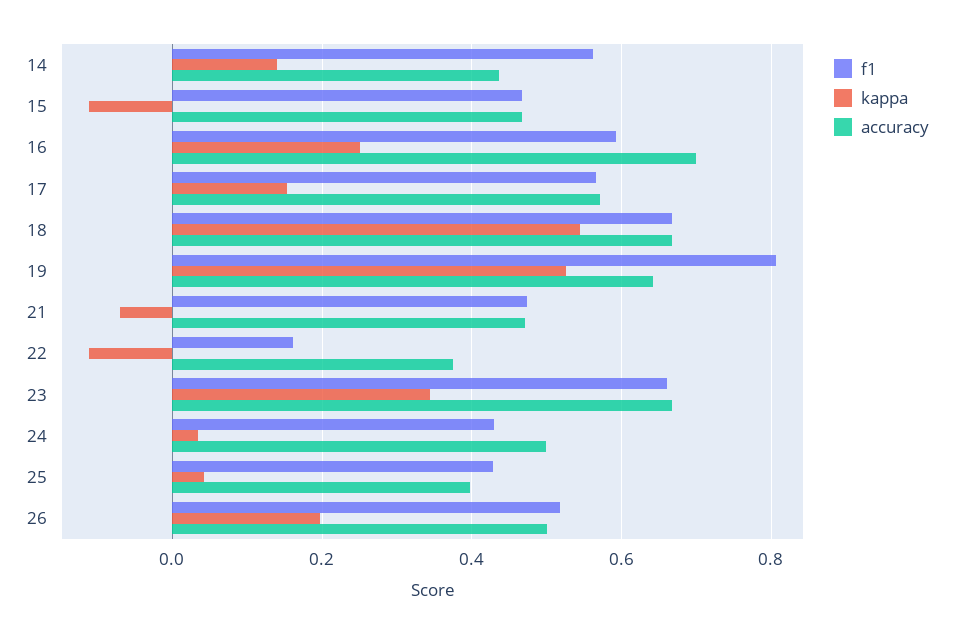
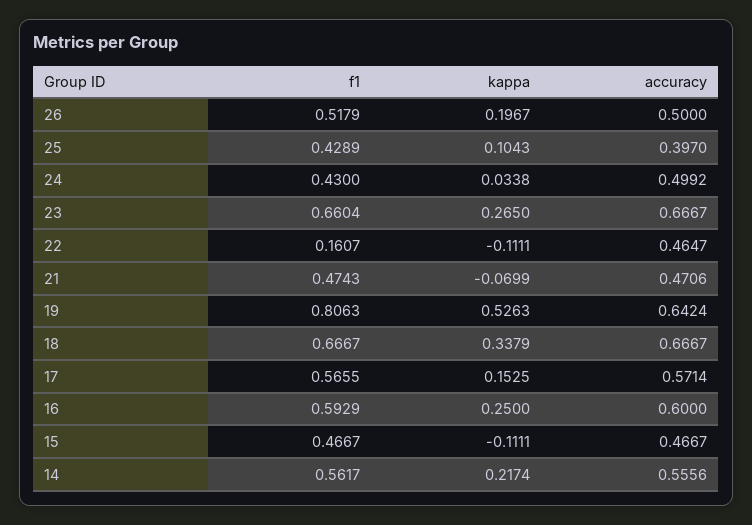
  {
    "f1": {
      "14": 0.5617,
      "15": 0.4667,
      "16": 0.5929,
      "17": 0.5655,
      "18": 0.6667,
      "19": 0.8063,
      "21": 0.4743,
      "22": 0.1607,
      "23": 0.6604,
      "24": 0.43,
      "25": 0.4289,
      "26": 0.5179
    },
    "kappa": {
-     "14": 0.14,
+     "14": 0.2174,
      "15": -0.1111,
      "16": 0.25,
      "17": 0.1525,
-     "18": 0.54,
+     "18": 0.3379,
      "19": 0.5263,
      "21": -0.0699,
      "22": -0.1111,
-     "23": 0.34,
+     "23": 0.265,
      "24": 0.0338,
-     "25": 0.04,
+     "25": 0.1043,
      "26": 0.1967
    },
    "accuracy": {
-     "14": 0.44,
+     "14": 0.5556,
      "15": 0.4667,
-     "16": 0.7,
+     "16": 0.6,
      "17": 0.5714,
      "18": 0.6667,
      "19": 0.6424,
      "21": 0.4706,
-     "22": 0.38,
+     "22": 0.4647,
      "23": 0.6667,
      "24": 0.4992,
      "25": 0.397,
      "26": 0.5
    }
  }

